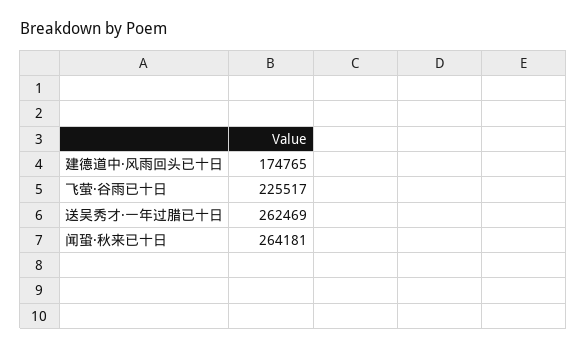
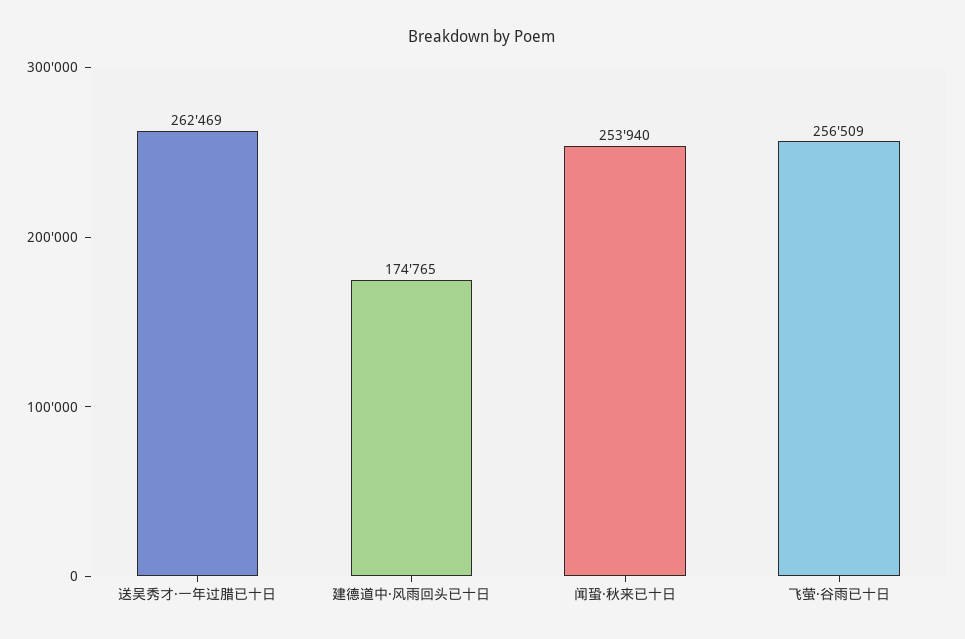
  {
    "建德道中·风雨回头已十日": 174765,
-   "飞萤·谷雨已十日": 225517,
+   "飞萤·谷雨已十日": 256509,
    "送吴秀才·一年过腊已十日": 262469,
-   "闻蛩·秋来已十日": 264181
+   "闻蛩·秋来已十日": 253940
  }

